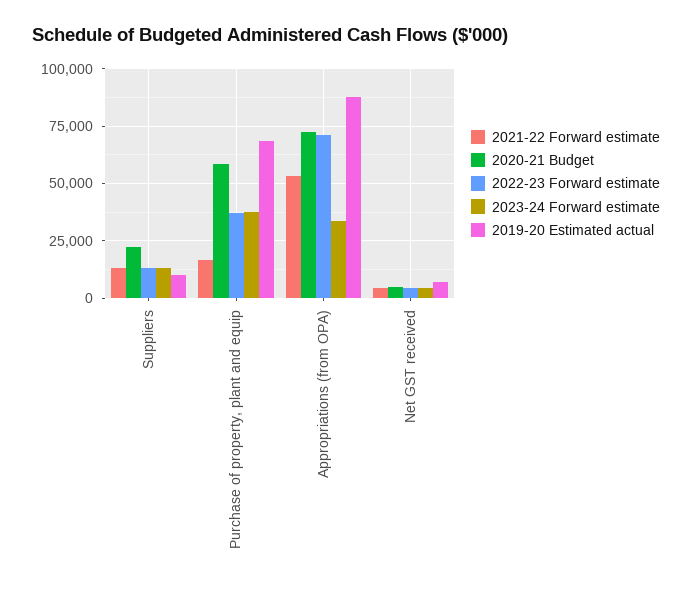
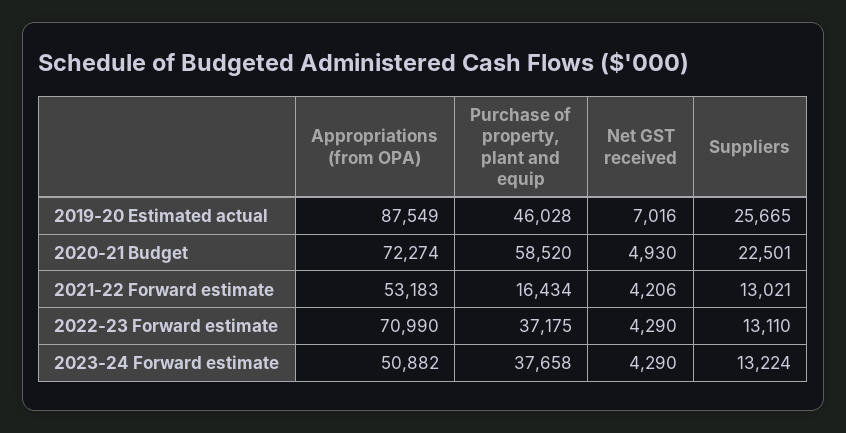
  {
    "2021-22 Forward estimate": {
      "Suppliers": 13021,
      "Purchase of property, plant and equip": 16434,
      "Appropriations (from OPA)": 53183,
      "Net GST received": 4206
    },
    "2020-21 Budget": {
      "Suppliers": 22501,
      "Purchase of property, plant and equip": 58520,
      "Appropriations (from OPA)": 72274,
      "Net GST received": 4930
    },
    "2022-23 Forward estimate": {
      "Suppliers": 13110,
      "Purchase of property, plant and equip": 37175,
      "Appropriations (from OPA)": 70990,
      "Net GST received": 4290
    },
    "2023-24 Forward estimate": {
      "Suppliers": 13224,
      "Purchase of property, plant and equip": 37658,
-     "Appropriations (from OPA)": 35000,
+     "Appropriations (from OPA)": 50882,
      "Net GST received": 4290
    },
    "2019-20 Estimated actual": {
-     "Suppliers": 10000,
+     "Suppliers": 25665,
-     "Purchase of property, plant and equip": 70000,
+     "Purchase of property, plant and equip": 46028,
      "Appropriations (from OPA)": 87549,
      "Net GST received": 7016
    }
  }

